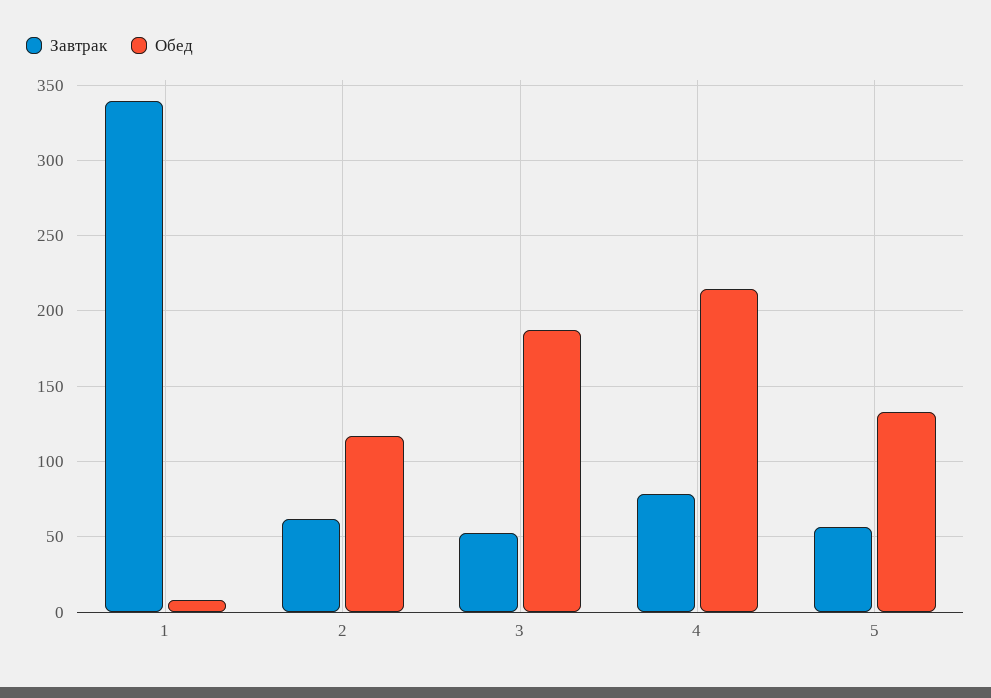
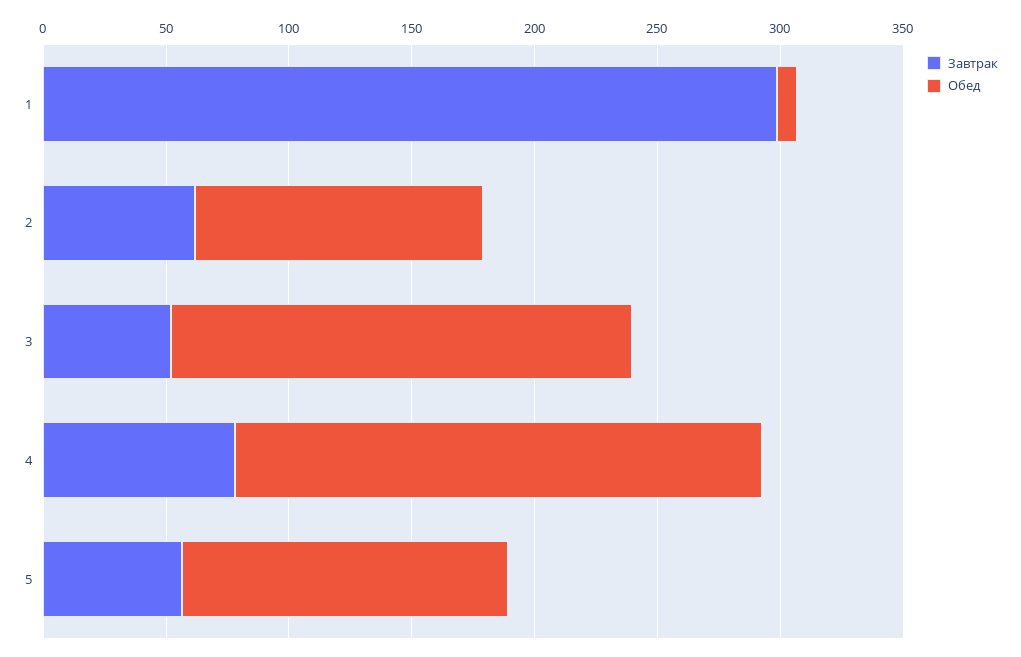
  {
    "Завтрак": {
-     "1": 340,
+     "1": 300,
      "2": 60,
      "3": 50,
      "4": 80,
      "5": 55
    },
    "Обед": {
      "1": 10,
      "2": 115,
      "3": 185,
      "4": 215,
      "5": 135
    }
  }

